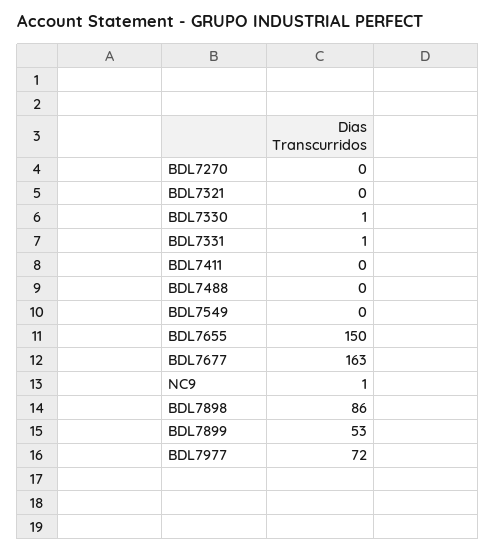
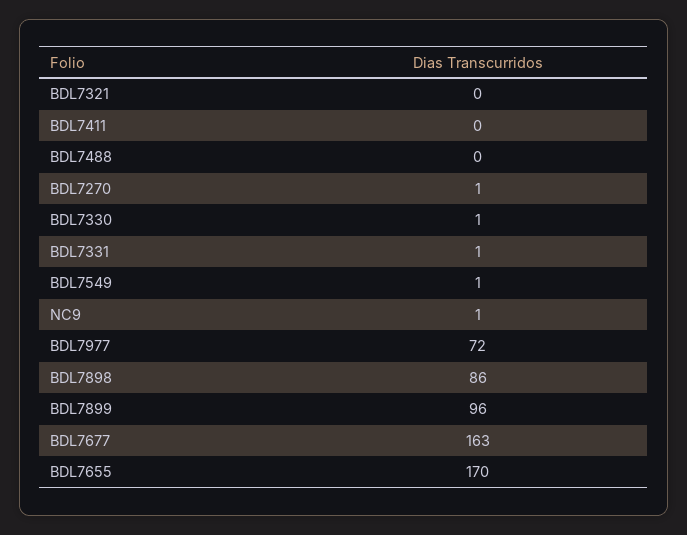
  {
-   "BDL7270": 0,
+   "BDL7270": 1,
    "BDL7321": 0,
    "BDL7330": 1,
    "BDL7331": 1,
    "BDL7411": 0,
    "BDL7488": 0,
-   "BDL7549": 0,
+   "BDL7549": 1,
-   "BDL7655": 150,
+   "BDL7655": 170,
    "BDL7677": 163,
    "NC9": 1,
    "BDL7898": 86,
-   "BDL7899": 53,
+   "BDL7899": 96,
    "BDL7977": 72
  }

